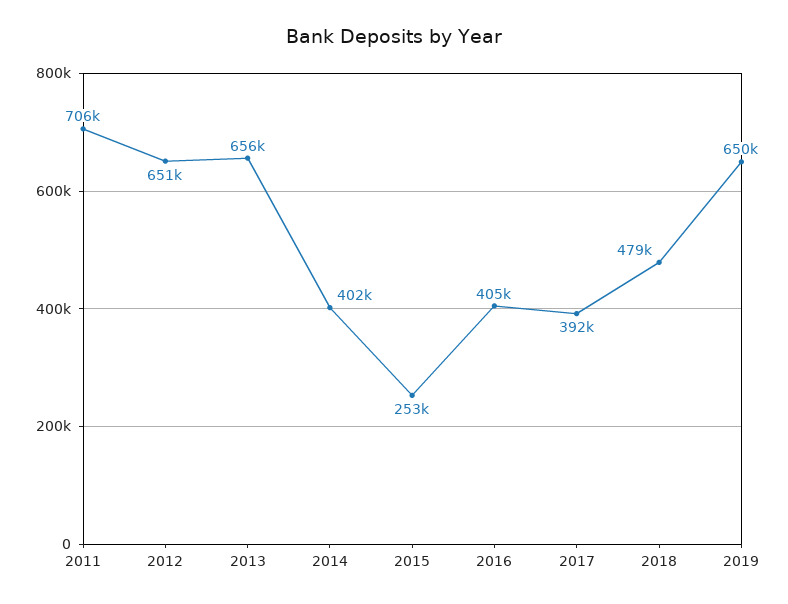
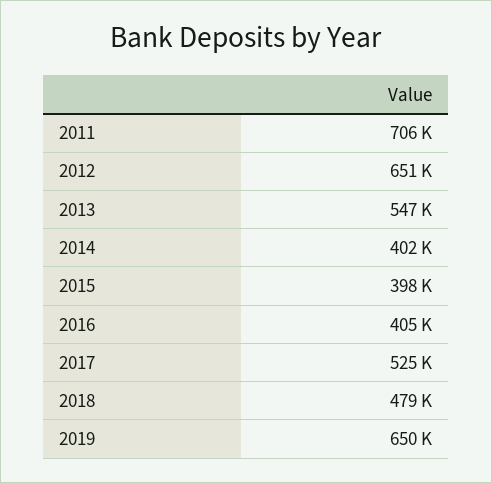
  {
    "2011": 706000,
    "2012": 651000,
-   "2013": 656000,
+   "2013": 547000,
    "2014": 402000,
-   "2015": 253000,
+   "2015": 398000,
    "2016": 405000,
-   "2017": 392000,
+   "2017": 525000,
    "2018": 479000,
    "2019": 650000
  }

